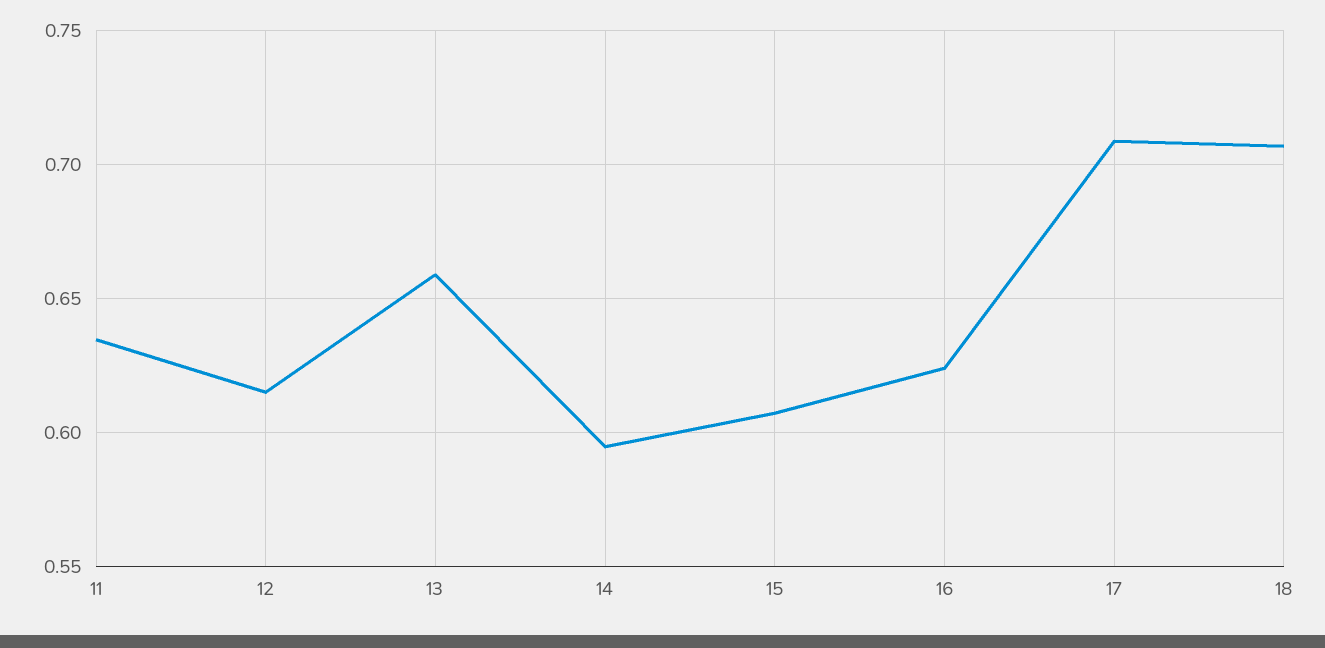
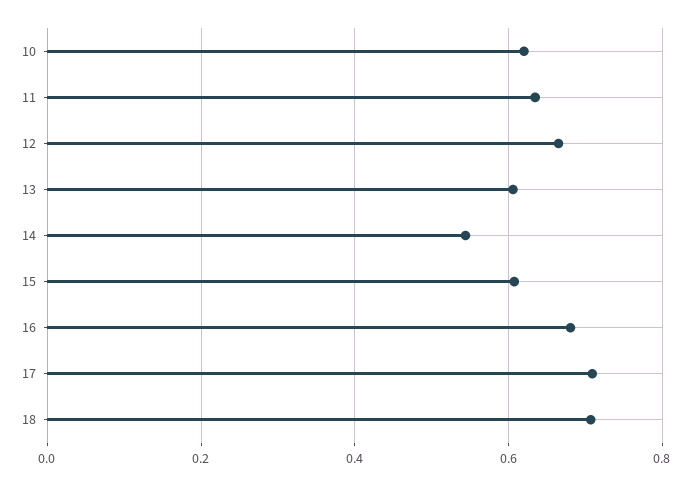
  {
    "11": 0.635,
-   "12": 0.615,
+   "12": 0.66,
-   "13": 0.66,
+   "13": 0.6,
-   "14": 0.595,
+   "14": 0.54,
    "15": 0.605,
-   "16": 0.625,
+   "16": 0.68,
    "17": 0.71,
-   "18": 0.705
+   "18": 0.705,
+   "10": 0.62
  }

